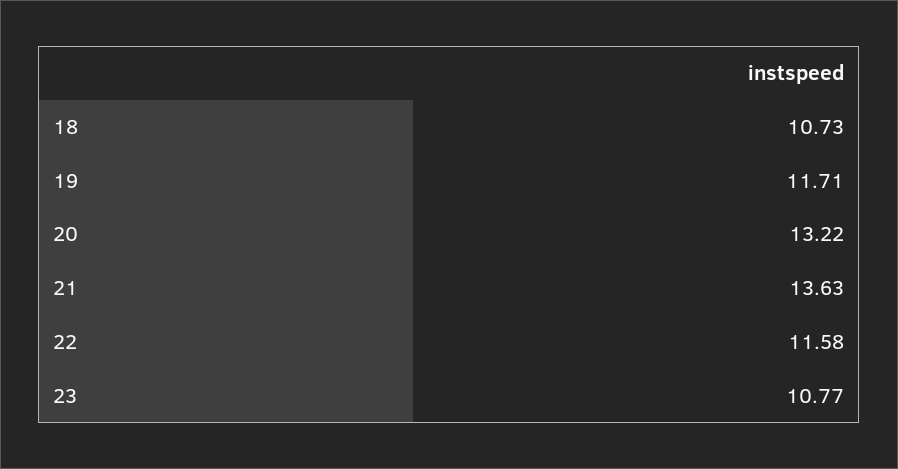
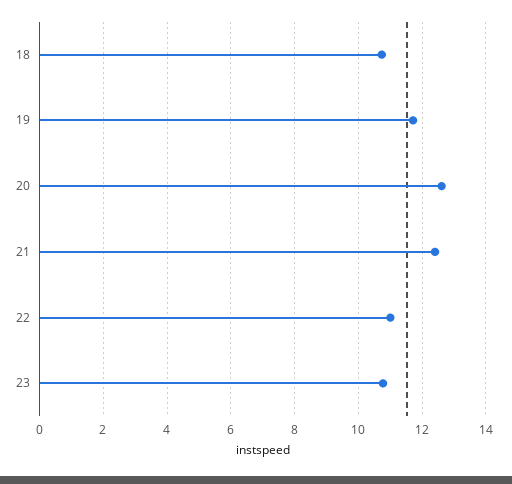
  {
    "18": 10.73,
    "19": 11.71,
-   "20": 13.22,
+   "20": 12.6,
-   "21": 13.63,
+   "21": 12.4,
-   "22": 11.58,
+   "22": 11,
    "23": 10.77
  }

